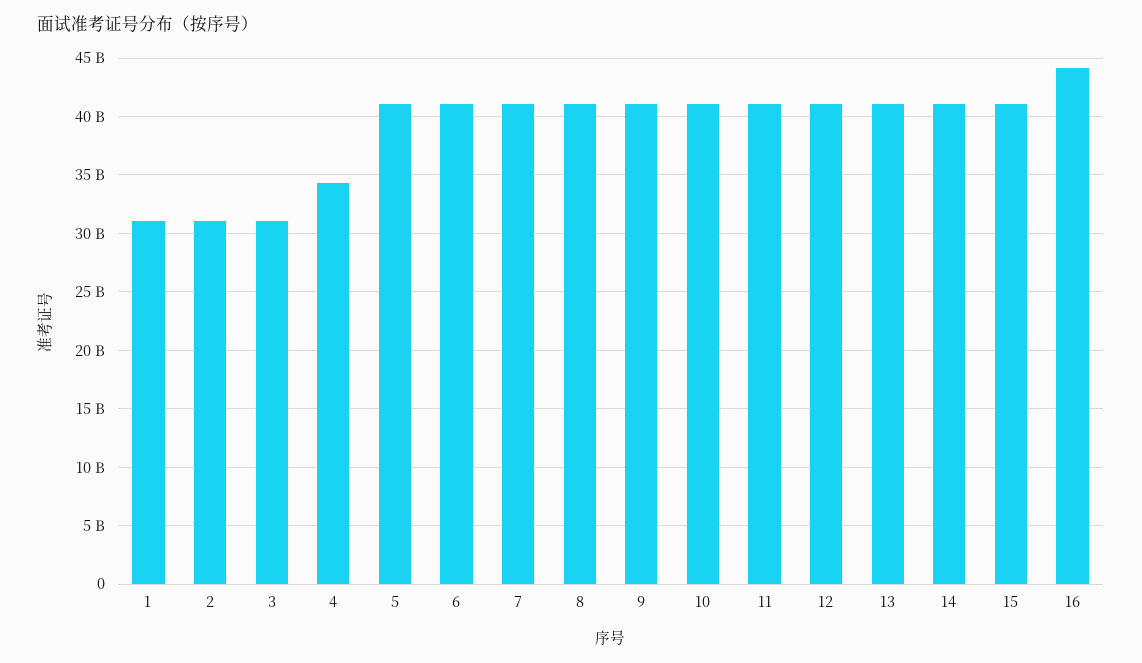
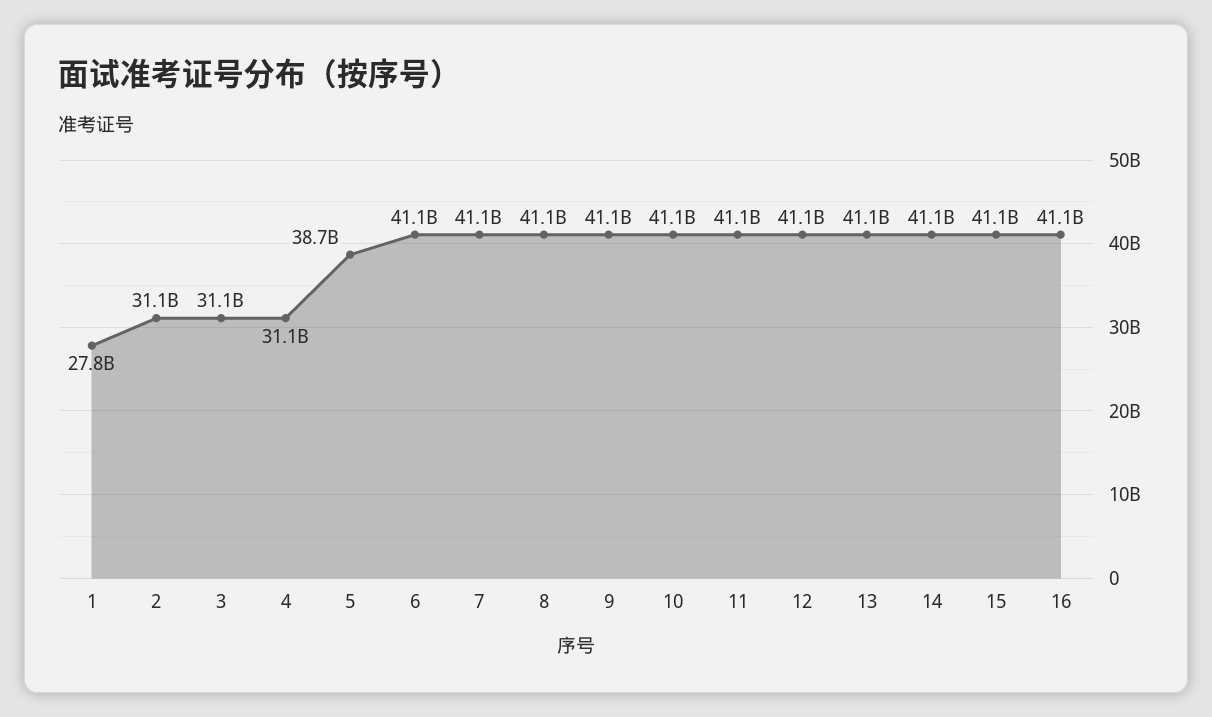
  {
-   "1": 31000000000,
+   "1": 27800000000,
    "2": 31100000000,
    "3": 31100000000,
-   "4": 34000000000,
+   "4": 31100000000,
-   "5": 41000000000,
+   "5": 38700000000,
    "6": 41100000000,
    "7": 41100000000,
    "8": 41100000000,
    "9": 41100000000,
    "10": 41100000000,
    "11": 41100000000,
    "12": 41100000000,
    "13": 41100000000,
    "14": 41100000000,
    "15": 41100000000,
-   "16": 44000000000
+   "16": 41100000000
  }

